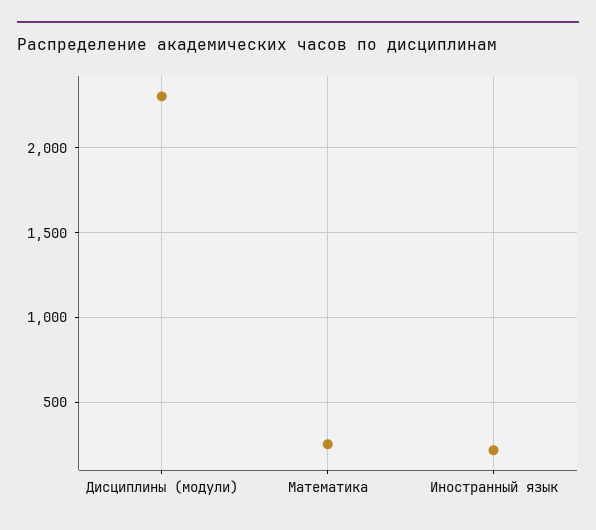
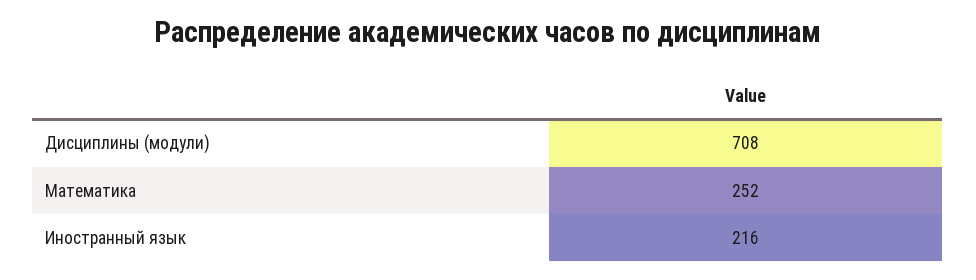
  {
-   "Дисциплины (модули)": 2300,
+   "Дисциплины (модули)": 708,
    "Математика": 252,
    "Иностранный язык": 216
  }

